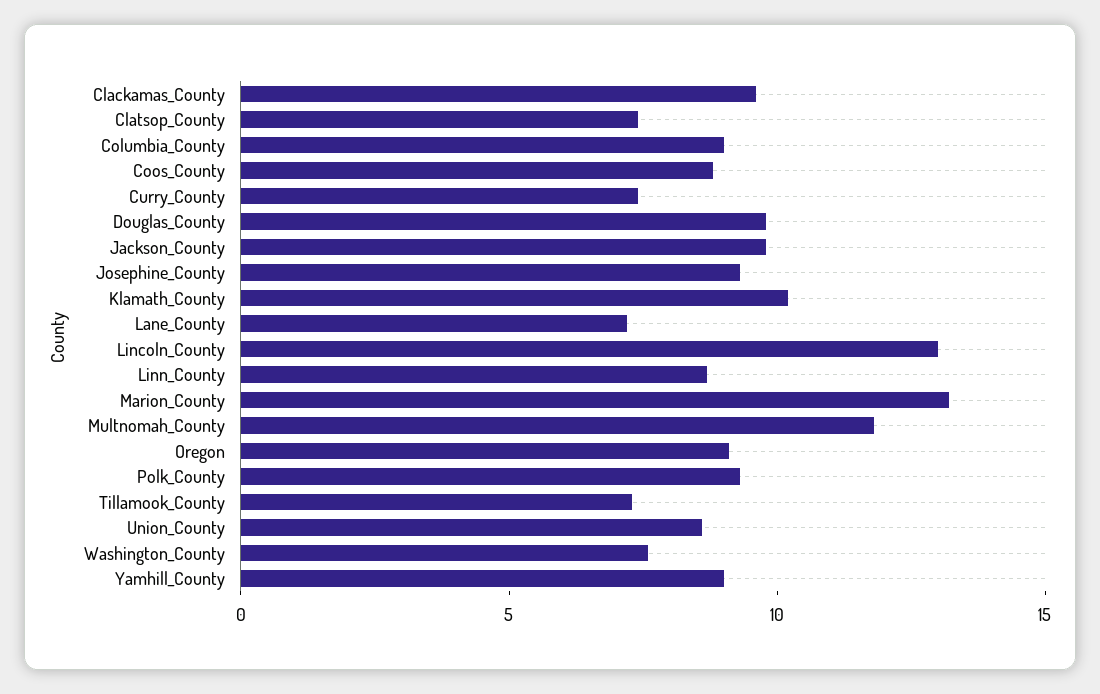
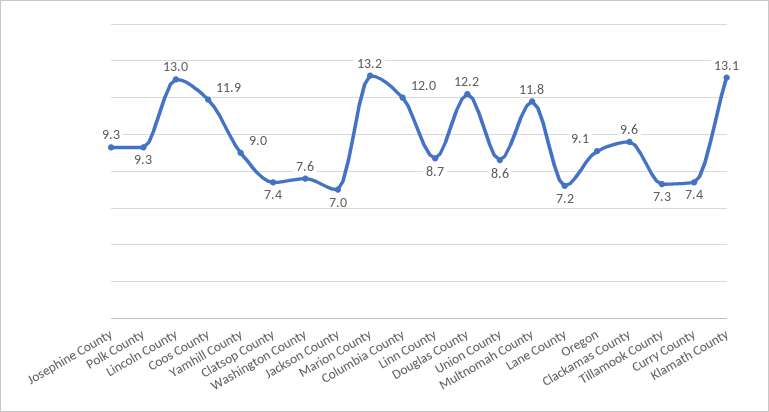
  {
    "Clackamas_County": 9.6,
    "Clatsop_County": 7.4,
-   "Columbia_County": 9,
+   "Columbia_County": 12,
-   "Coos_County": 9,
+   "Coos_County": 11.9,
    "Curry_County": 7.4,
-   "Douglas_County": 10,
+   "Douglas_County": 12.2,
-   "Jackson_County": 10,
+   "Jackson_County": 7,
    "Josephine_County": 9.3,
-   "Klamath_County": 10,
+   "Klamath_County": 13.1,
    "Lane_County": 7.2,
    "Lincoln_County": 13,
    "Linn_County": 8.7,
    "Marion_County": 13.2,
    "Multnomah_County": 11.8,
    "Oregon": 9.1,
    "Polk_County": 9.3,
    "Tillamook_County": 7.3,
    "Union_County": 8.6,
    "Washington_County": 7.6,
    "Yamhill_County": 9
  }

